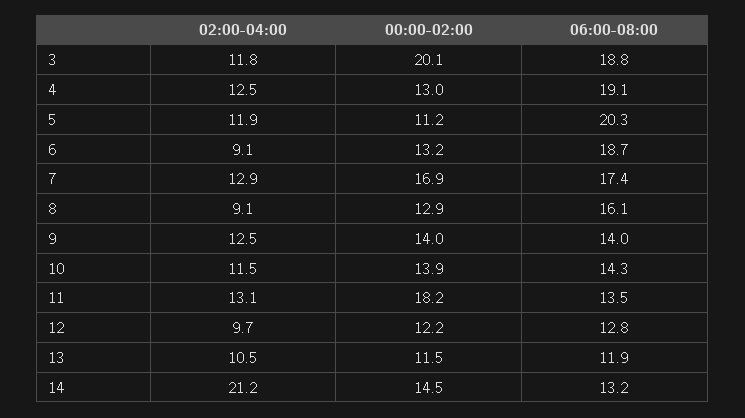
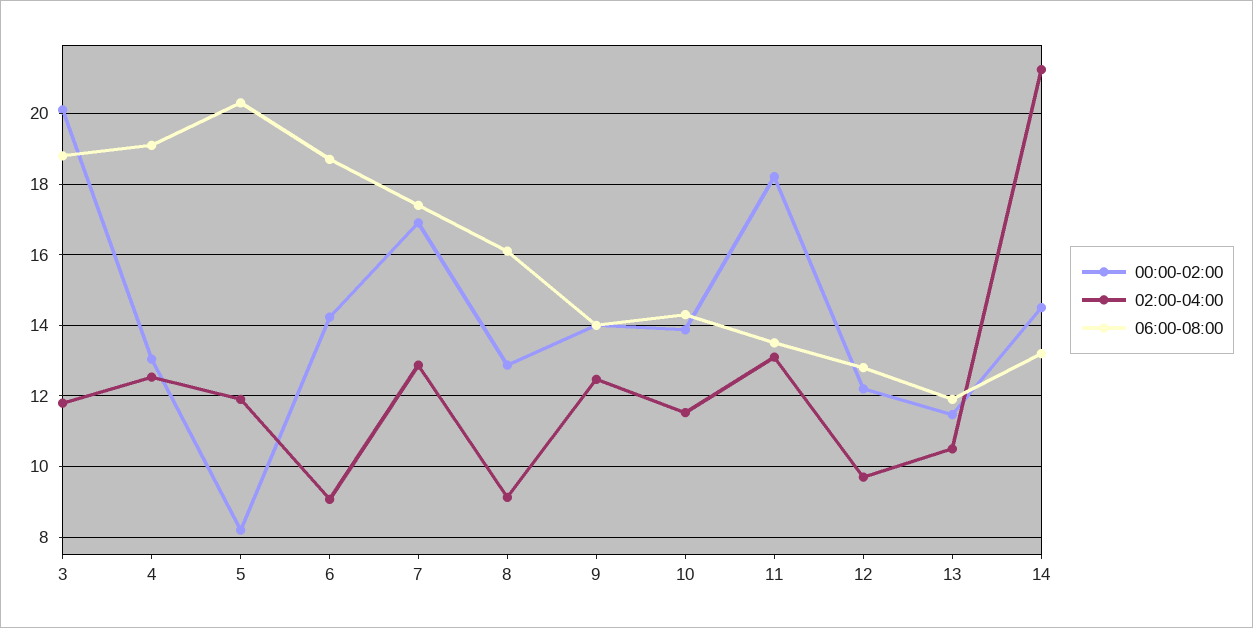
  {
    "02:00-04:00": {
      "3": 11.8,
      "4": 12.5,
      "5": 11.9,
      "6": 9.1,
      "7": 12.9,
      "8": 9.1,
      "9": 12.5,
      "10": 11.5,
      "11": 13.1,
      "12": 9.7,
      "13": 10.5,
      "14": 21.2
    },
    "00:00-02:00": {
      "3": 20.1,
      "4": 13,
-     "5": 11.2,
+     "5": 8.2,
-     "6": 13.2,
+     "6": 14.2,
      "7": 16.9,
      "8": 12.9,
      "9": 14,
      "10": 13.9,
      "11": 18.2,
      "12": 12.2,
      "13": 11.5,
      "14": 14.5
    },
    "06:00-08:00": {
      "3": 18.8,
      "4": 19.1,
      "5": 20.3,
      "6": 18.7,
      "7": 17.4,
      "8": 16.1,
      "9": 14,
      "10": 14.3,
      "11": 13.5,
      "12": 12.8,
      "13": 11.9,
      "14": 13.2
    }
  }

